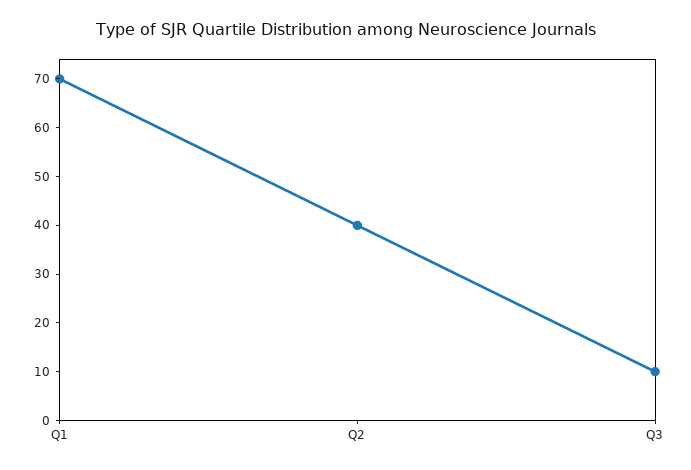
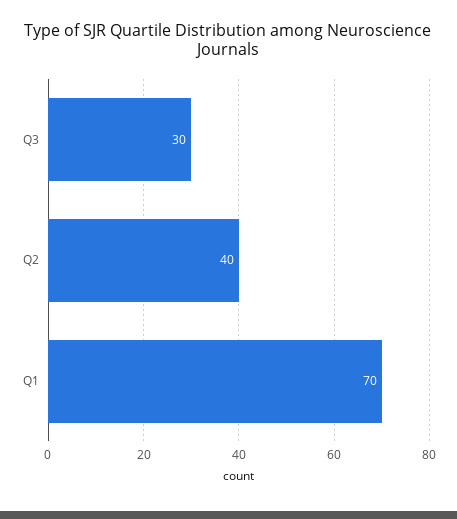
  {
    "Q1": 70,
    "Q2": 40,
-   "Q3": 10
+   "Q3": 30
  }

